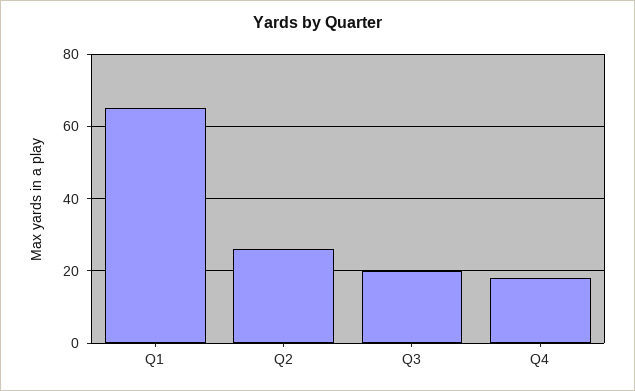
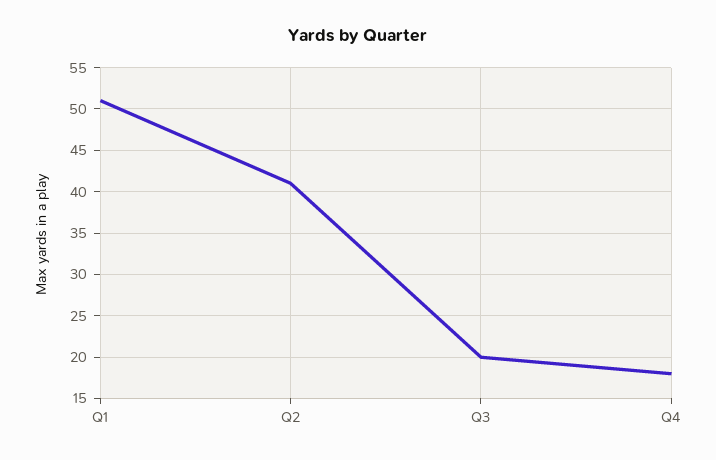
  {
-   "Q1": 65,
+   "Q1": 51,
-   "Q2": 25,
+   "Q2": 41,
    "Q3": 20,
    "Q4": 18
  }

